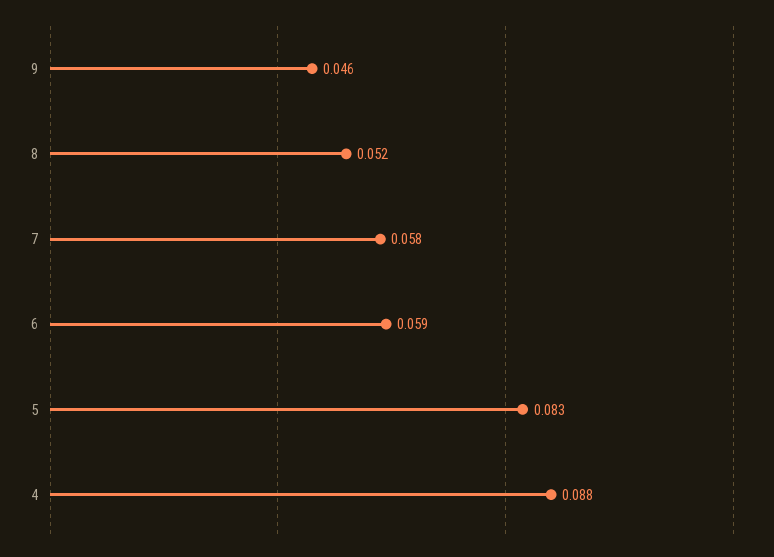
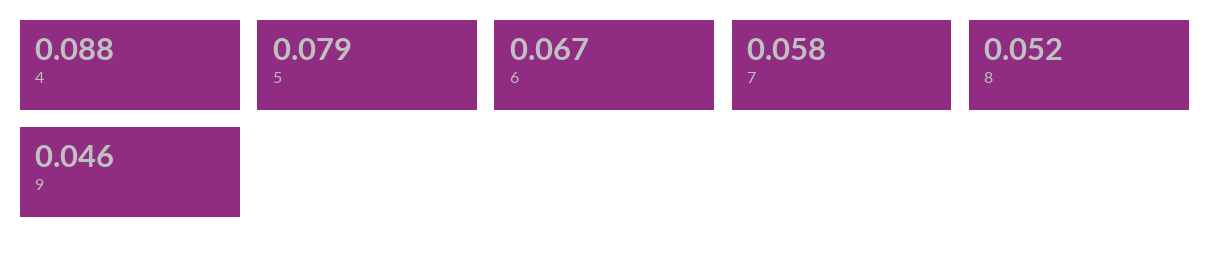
  {
    "9": 0.046,
    "8": 0.052,
    "7": 0.058,
-   "6": 0.059,
+   "6": 0.067,
-   "5": 0.083,
+   "5": 0.079,
    "4": 0.088
  }

